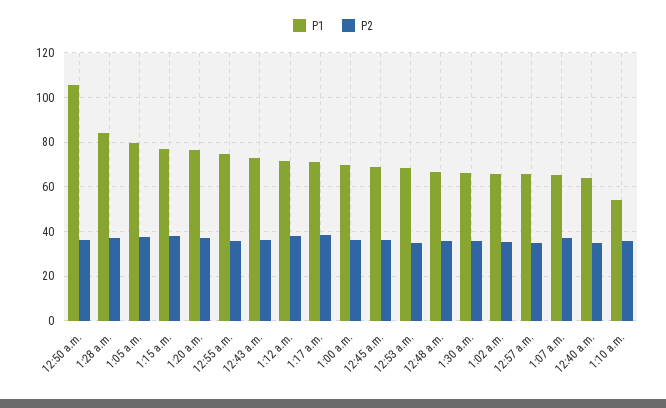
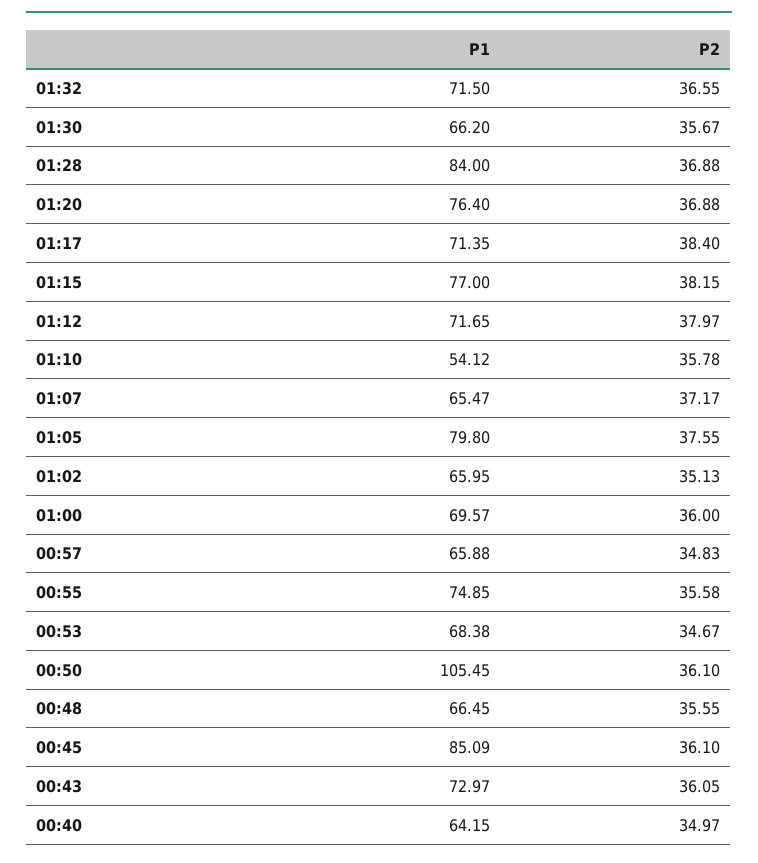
  {
    "P1": {
      "12:50 a.m.": 105.45,
      "1:28 a.m.": 84,
      "1:05 a.m.": 79.8,
      "1:15 a.m.": 77,
      "1:20 a.m.": 76.4,
      "12:55 a.m.": 74.85,
      "12:43 a.m.": 72.97,
      "1:12 a.m.": 71.65,
      "1:17 a.m.": 71.35,
      "1:00 a.m.": 69.57,
-     "12:45 a.m.": 70,
+     "12:45 a.m.": 85.09,
      "12:53 a.m.": 68.38,
      "12:48 a.m.": 66.45,
      "1:30 a.m.": 66.2,
      "1:02 a.m.": 65.95,
      "12:57 a.m.": 65.88,
      "1:07 a.m.": 65.47,
      "12:40 a.m.": 64.15,
-     "1:10 a.m.": 54.12
+     "1:10 a.m.": 54.12,
+     "01:32": 71.5
    },
    "P2": {
      "12:50 a.m.": 36.1,
      "1:28 a.m.": 36.88,
      "1:05 a.m.": 37.55,
      "1:15 a.m.": 38.15,
      "1:20 a.m.": 36.88,
      "12:55 a.m.": 35.58,
      "12:43 a.m.": 36.05,
      "1:12 a.m.": 37.97,
      "1:17 a.m.": 38.4,
      "1:00 a.m.": 36,
      "12:45 a.m.": 36.1,
      "12:53 a.m.": 34.67,
      "12:48 a.m.": 35.55,
      "1:30 a.m.": 35.67,
      "1:02 a.m.": 35.13,
      "12:57 a.m.": 34.83,
      "1:07 a.m.": 37.17,
      "12:40 a.m.": 34.97,
-     "1:10 a.m.": 35.78
+     "1:10 a.m.": 35.78,
+     "01:32": 36.55
    }
  }

